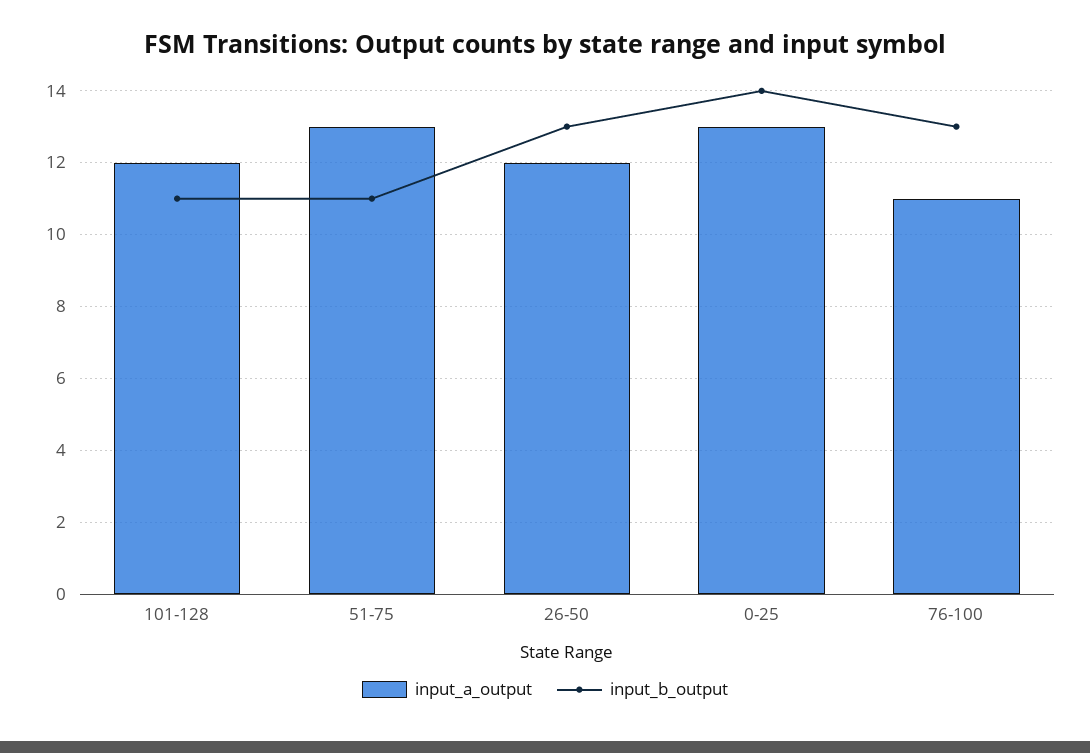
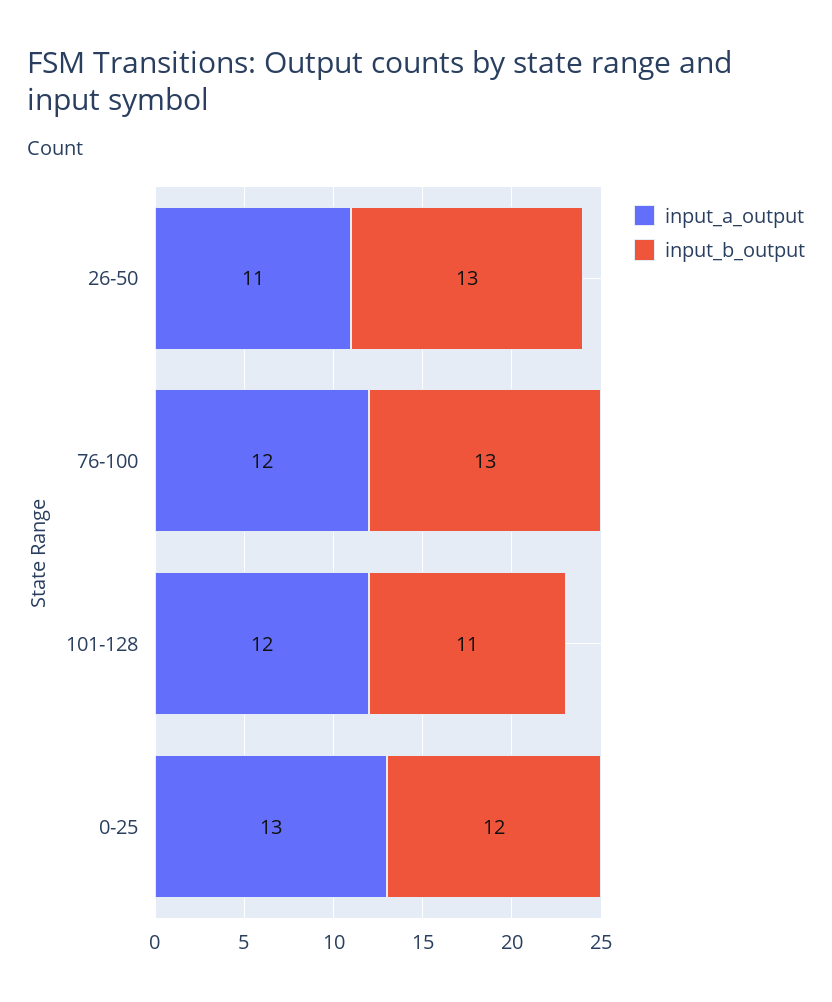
  {
    "input_a_output": {
      "101-128": 12,
-     "51-75": 13,
-     "26-50": 12,
+     "26-50": 11,
      "0-25": 13,
-     "76-100": 11
+     "76-100": 12
    },
    "input_b_output": {
      "101-128": 11,
-     "51-75": 11,
      "26-50": 13,
-     "0-25": 14,
+     "0-25": 12,
      "76-100": 13
    }
  }

